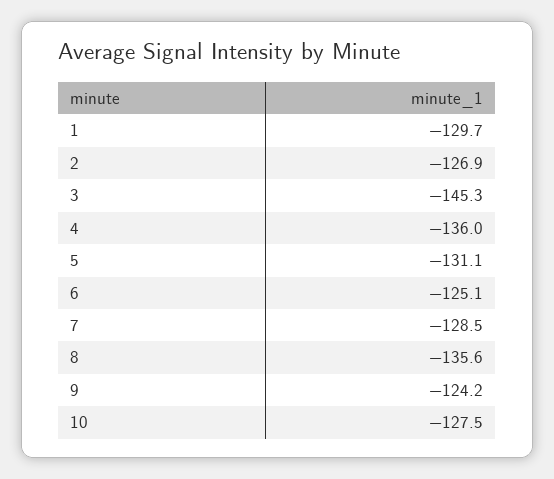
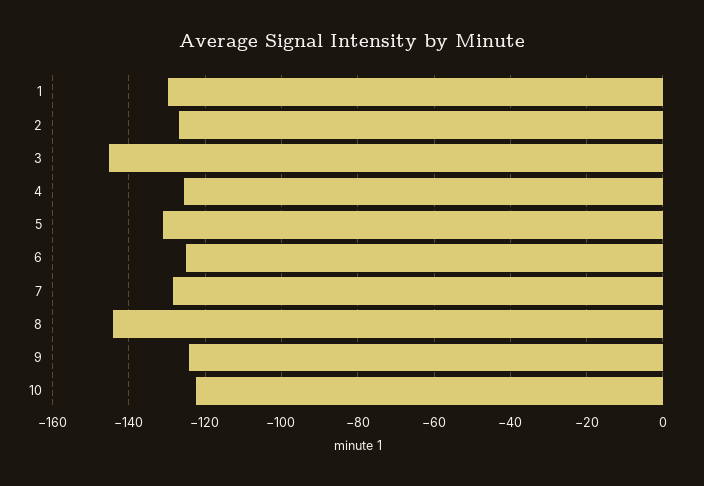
  {
    "1": -129.7,
    "2": -126.9,
    "3": -145.3,
-   "4": -136,
+   "4": -126,
    "5": -131.1,
    "6": -125.1,
    "7": -128.5,
-   "8": -135.6,
+   "8": -144,
    "9": -124.2,
-   "10": -127.5
+   "10": -122
  }

